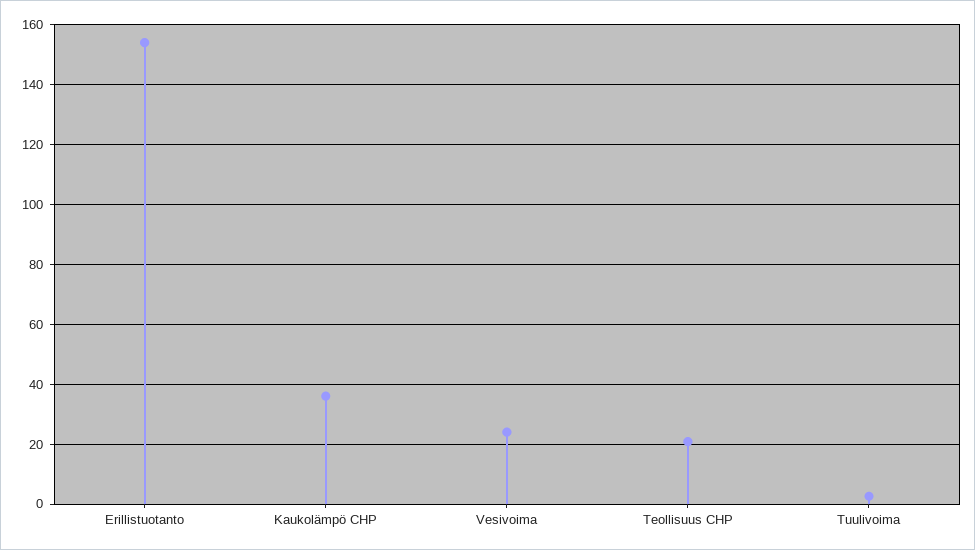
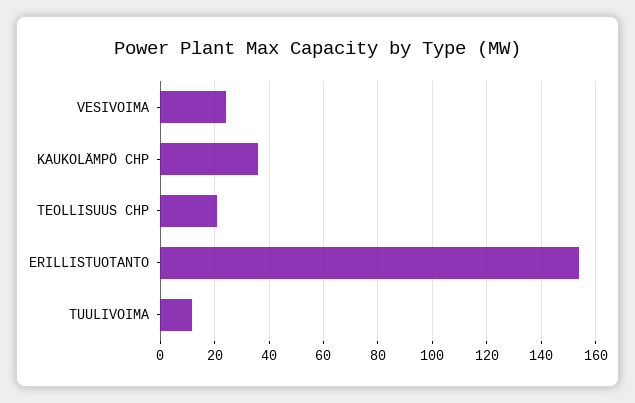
  {
    "Erillistuotanto": 155,
    "Kaukolämpö CHP": 35,
    "Vesivoima": 25,
    "Teollisuus CHP": 20,
-   "Tuulivoima": 2.5
+   "Tuulivoima": 12.5
  }

